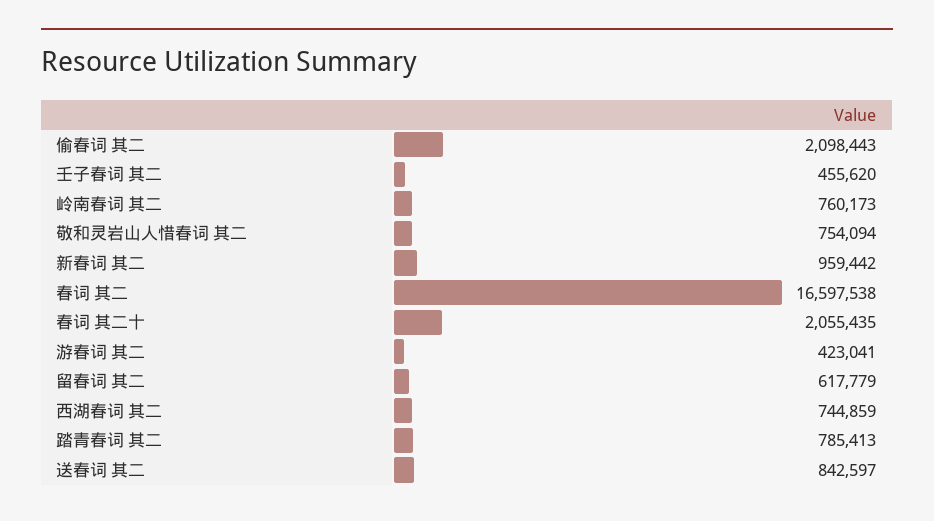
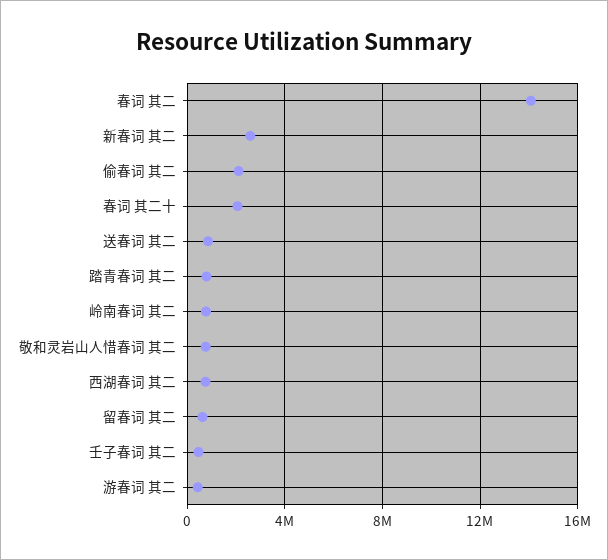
  {
    "偷春词 其二": 2098443,
    "壬子春词 其二": 455620,
    "岭南春词 其二": 760173,
    "敬和灵岩山人惜春词 其二": 754094,
-   "新春词 其二": 959442,
+   "新春词 其二": 2500000,
-   "春词 其二": 16597538,
+   "春词 其二": 14000000,
    "春词 其二十": 2055435,
    "游春词 其二": 423041,
    "留春词 其二": 617779,
    "西湖春词 其二": 744859,
    "踏青春词 其二": 785413,
    "送春词 其二": 842597
  }

